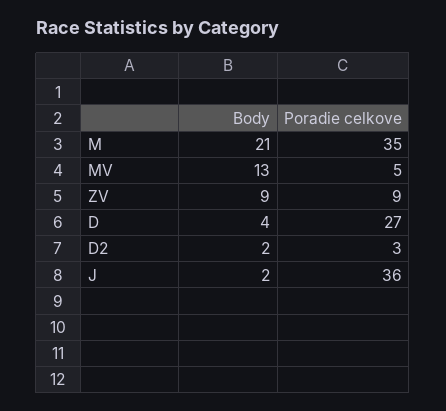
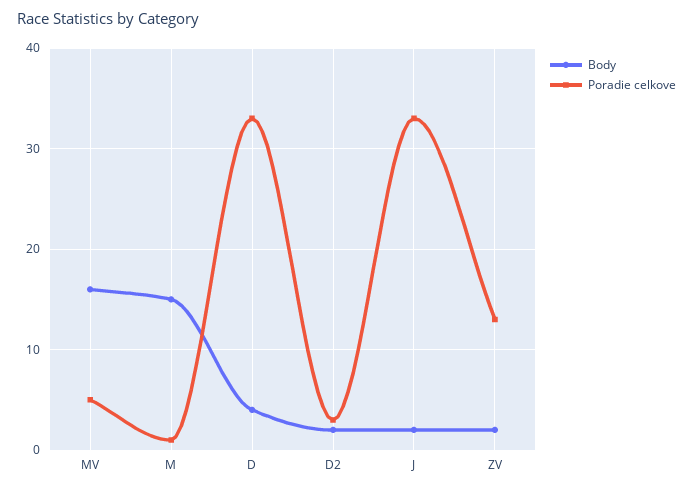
  {
    "Body": {
-     "M": 21,
+     "M": 15,
-     "MV": 13,
+     "MV": 16,
-     "ZV": 9,
+     "ZV": 2,
      "D": 4,
      "D2": 2,
      "J": 2
    },
    "Poradie celkove": {
-     "M": 35,
+     "M": 1,
      "MV": 5,
-     "ZV": 9,
+     "ZV": 13,
-     "D": 27,
+     "D": 33,
      "D2": 3,
-     "J": 36
+     "J": 33
    }
  }

